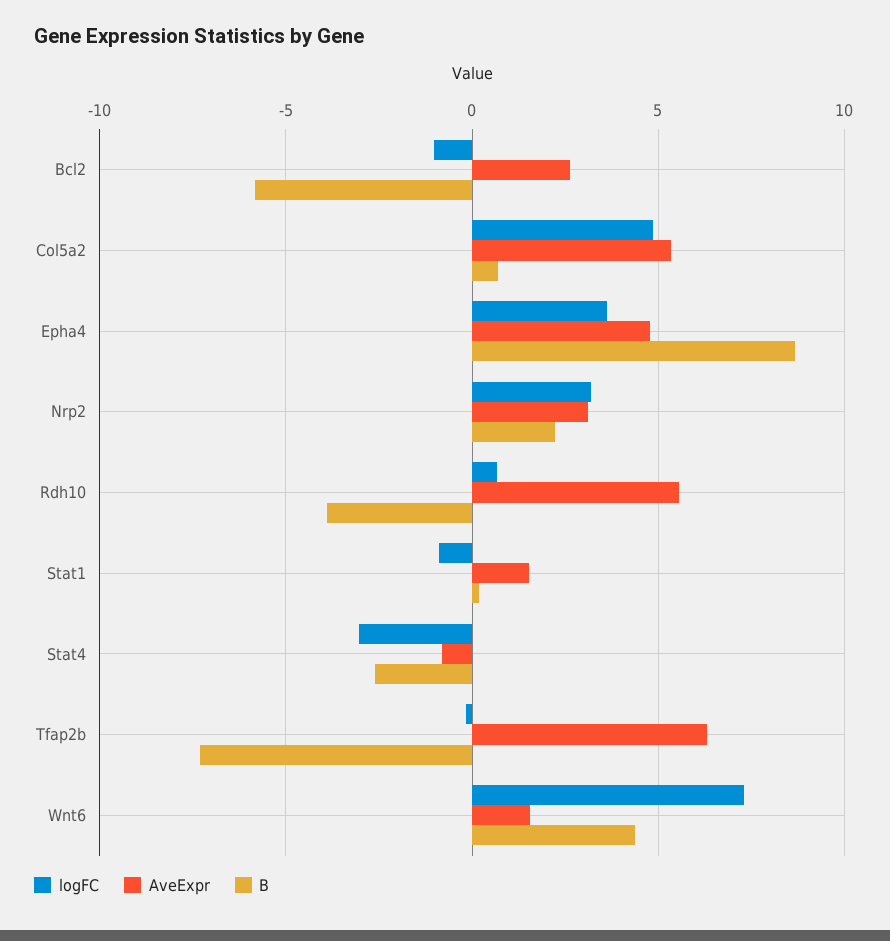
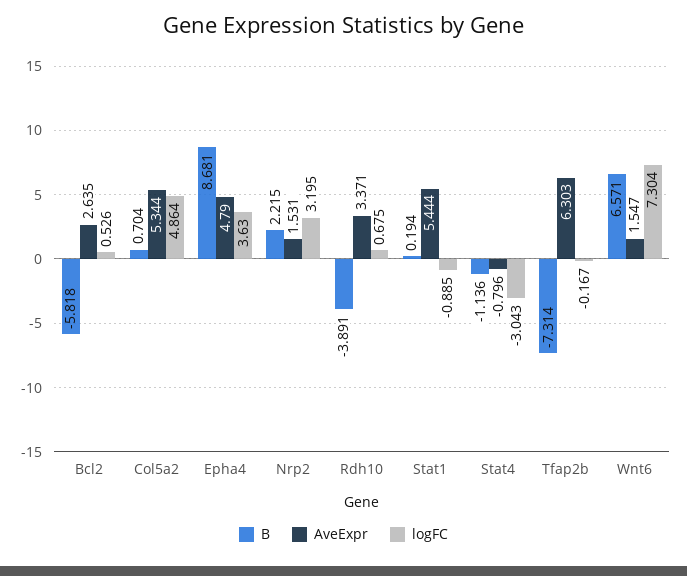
  {
    "logFC": {
-     "Bcl2": -1,
+     "Bcl2": 0.526,
      "Col5a2": 4.864,
      "Epha4": 3.63,
      "Nrp2": 3.195,
      "Rdh10": 0.675,
      "Stat1": -0.885,
      "Stat4": -3.043,
      "Tfap2b": -0.167,
      "Wnt6": 7.304
    },
    "AveExpr": {
      "Bcl2": 2.635,
      "Col5a2": 5.344,
      "Epha4": 4.79,
-     "Nrp2": 3,
+     "Nrp2": 1.531,
-     "Rdh10": 5.5,
+     "Rdh10": 3.371,
-     "Stat1": 1.5,
+     "Stat1": 5.444,
      "Stat4": -0.796,
      "Tfap2b": 6.303,
      "Wnt6": 1.547
    },
    "B": {
      "Bcl2": -5.818,
      "Col5a2": 0.704,
      "Epha4": 8.681,
      "Nrp2": 2.215,
      "Rdh10": -3.891,
      "Stat1": 0.194,
-     "Stat4": -2.5,
+     "Stat4": -1.136,
      "Tfap2b": -7.314,
-     "Wnt6": 4.5
+     "Wnt6": 6.571
    }
  }

